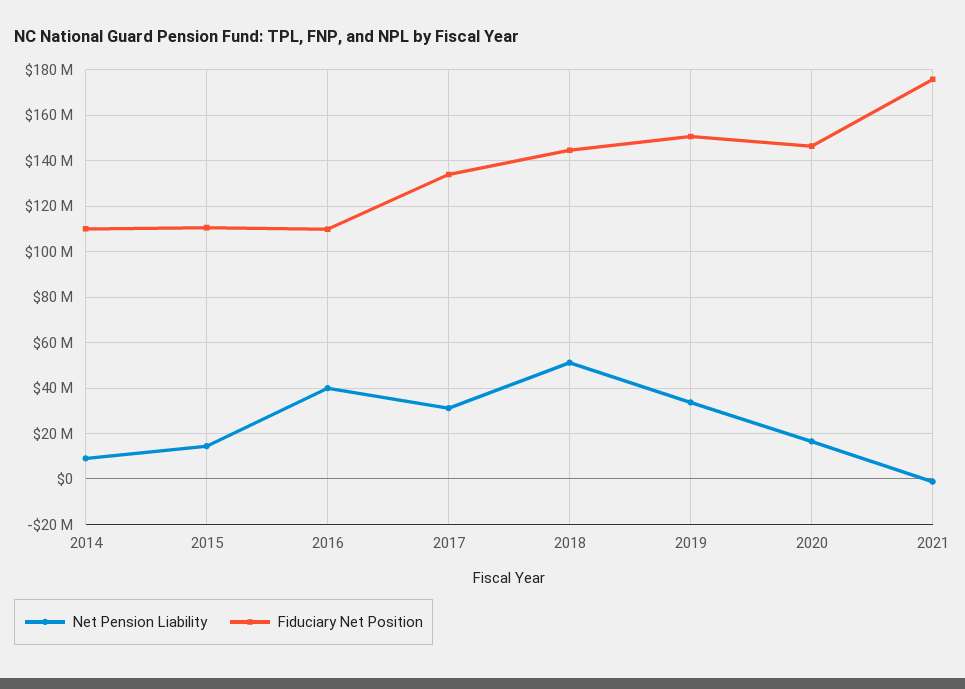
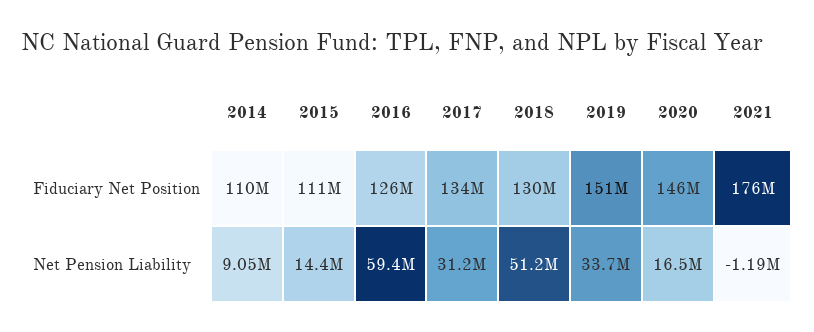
  {
    "Net Pension Liability": {
      "2014": 9050000,
      "2015": 14400000,
-     "2016": 40000000,
+     "2016": 59400000,
      "2017": 31200000,
      "2018": 51200000,
      "2019": 33700000,
      "2020": 16500000,
      "2021": -1190000
    },
    "Fiduciary Net Position": {
      "2014": 110000000,
      "2015": 111000000,
-     "2016": 110000000,
+     "2016": 126000000,
      "2017": 134000000,
-     "2018": 145000000,
+     "2018": 130000000,
      "2019": 151000000,
      "2020": 146000000,
      "2021": 176000000
    }
  }

